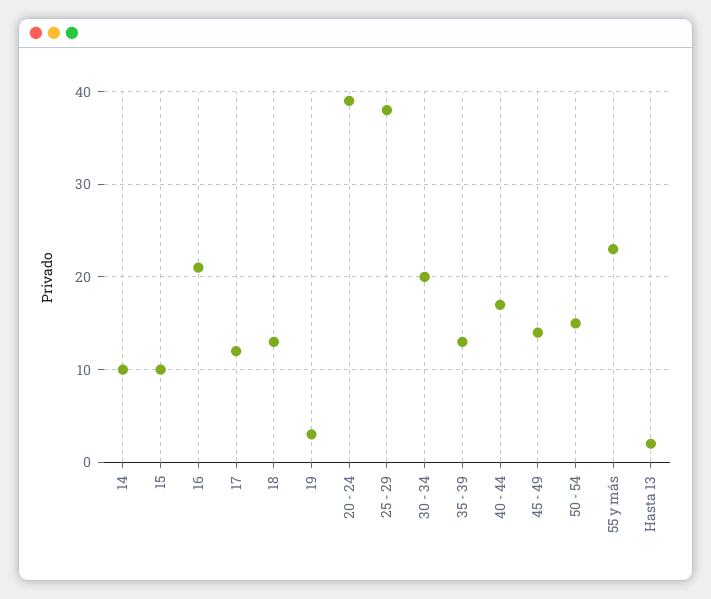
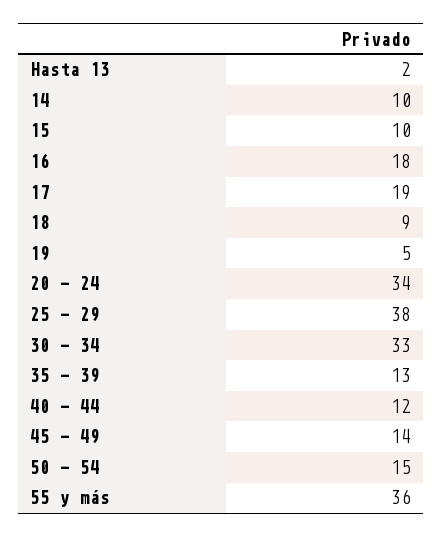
  {
    "14": 10,
    "15": 10,
-   "16": 21,
+   "16": 18,
-   "17": 12,
+   "17": 19,
-   "18": 13,
+   "18": 9,
-   "19": 3,
+   "19": 5,
-   "20 - 24": 39,
+   "20 - 24": 34,
    "25 - 29": 38,
-   "30 - 34": 20,
+   "30 - 34": 33,
    "35 - 39": 13,
-   "40 - 44": 17,
+   "40 - 44": 12,
    "45 - 49": 14,
    "50 - 54": 15,
-   "55 y más": 23,
+   "55 y más": 36,
    "Hasta 13": 2
  }

